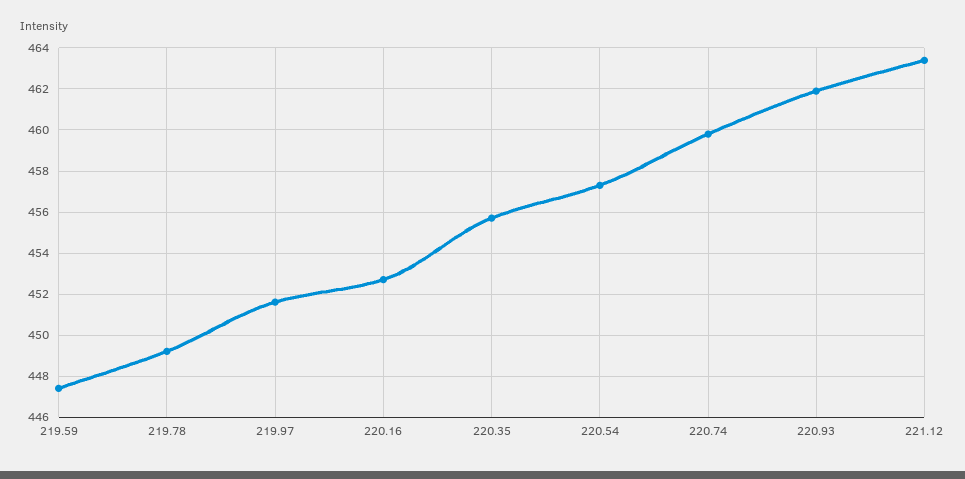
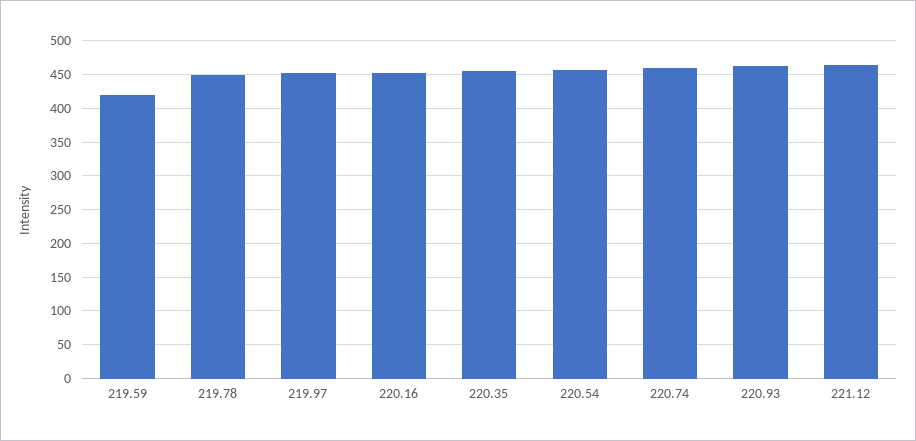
  {
-   "219.59": 447.5,
+   "219.59": 420,
    "219.78": 449,
    "219.97": 451.5,
    "220.16": 452.5,
    "220.35": 455.5,
    "220.54": 457.5,
    "220.74": 460,
    "220.93": 462,
    "221.12": 463.5
  }

